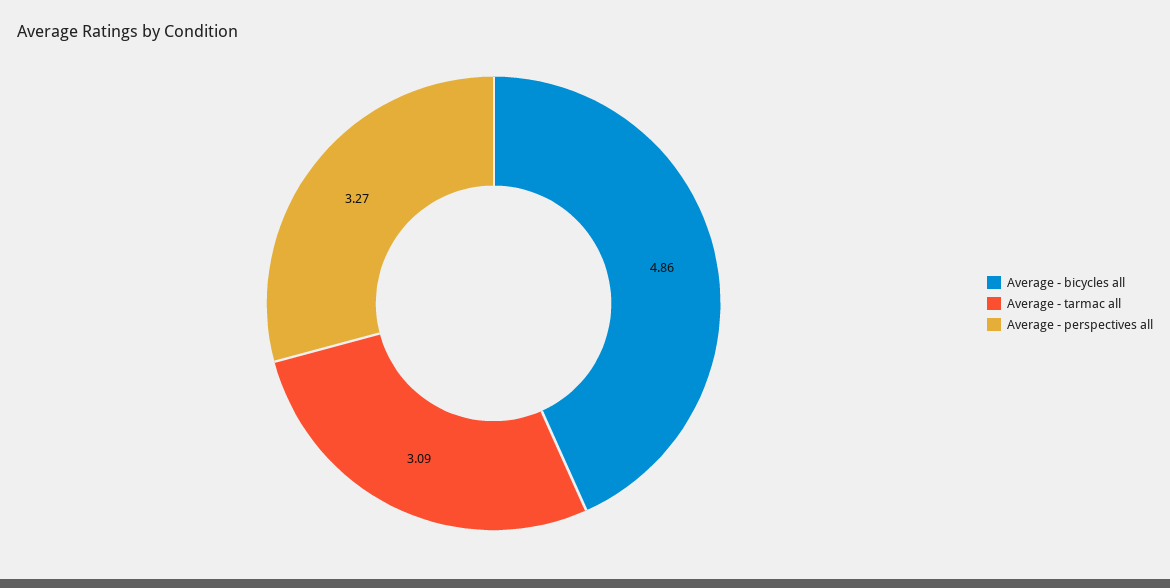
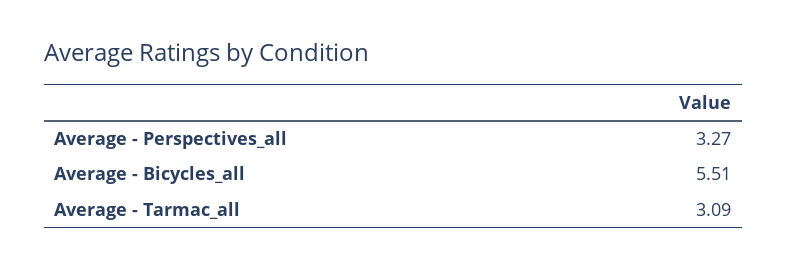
  {
-   "Average - bicycles all": 4.86,
+   "Average - bicycles all": 5.51,
    "Average - tarmac all": 3.09,
    "Average - perspectives all": 3.27
  }

